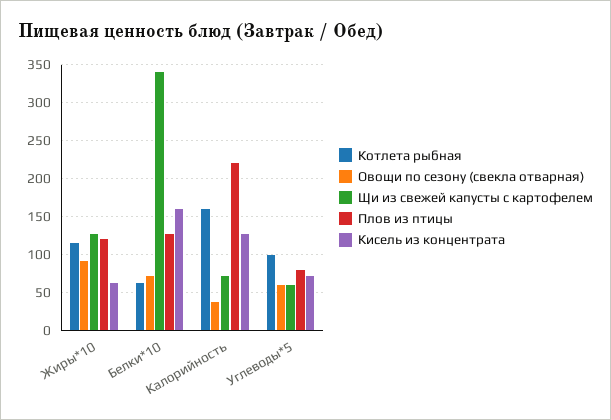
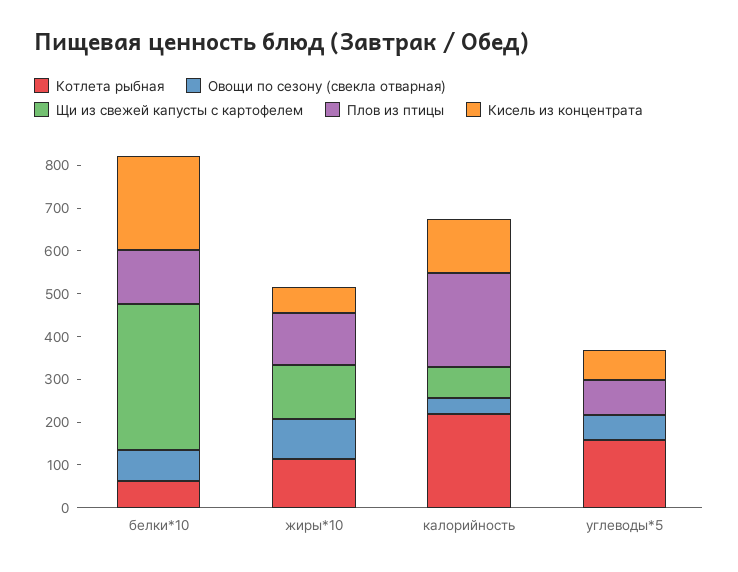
  {
    "Котлета рыбная": {
      "Жиры*10": 120,
      "Белки*10": 60,
-     "Калорийность": 160,
+     "Калорийность": 220,
-     "Углеводы*5": 100
+     "Углеводы*5": 160
    },
    "Овощи по сезону (свекла отварная)": {
      "Жиры*10": 90,
      "Белки*10": 70,
      "Калорийность": 40,
      "Углеводы*5": 60
    },
    "Щи из свежей капусты с картофелем": {
      "Жиры*10": 130,
      "Белки*10": 340,
      "Калорийность": 70,
-     "Углеводы*5": 60
+     "Углеводы*5": 0
    },
    "Плов из птицы": {
      "Жиры*10": 120,
      "Белки*10": 130,
      "Калорийность": 220,
      "Углеводы*5": 80
    },
    "Кисель из концентрата": {
      "Жиры*10": 60,
-     "Белки*10": 160,
+     "Белки*10": 220,
      "Калорийность": 130,
      "Углеводы*5": 70
    }
  }

